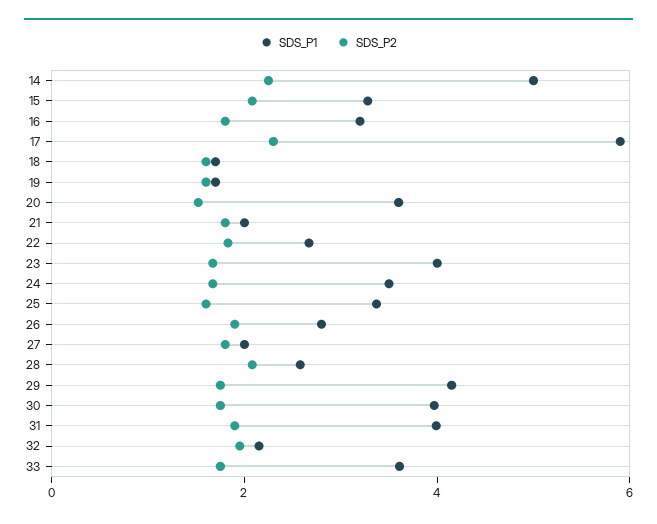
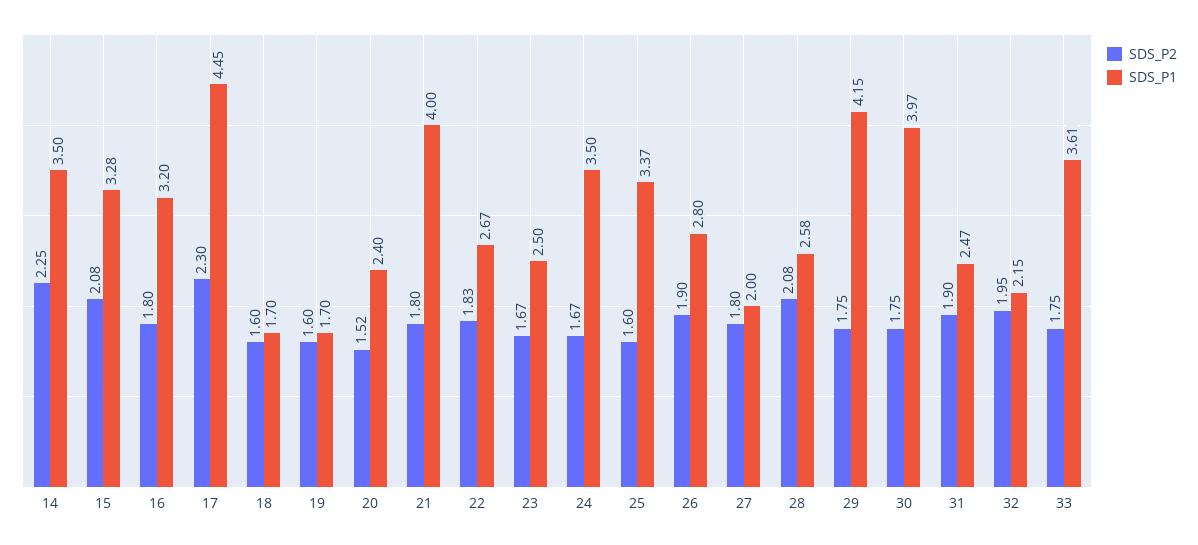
  {
    "SDS_P1": {
-     "14": 5,
+     "14": 3.5,
      "15": 3.28,
      "16": 3.2,
-     "17": 6,
+     "17": 4.45,
      "18": 1.7,
      "19": 1.7,
-     "20": 3.5,
+     "20": 2.4,
-     "21": 2,
+     "21": 4,
      "22": 2.67,
-     "23": 4,
+     "23": 2.5,
      "24": 3.5,
      "25": 3.37,
      "26": 2.8,
      "27": 2,
      "28": 2.58,
      "29": 4.15,
      "30": 3.97,
-     "31": 4,
+     "31": 2.47,
      "32": 2.15,
      "33": 3.61
    },
    "SDS_P2": {
      "14": 2.25,
      "15": 2.08,
      "16": 1.8,
      "17": 2.3,
      "18": 1.6,
      "19": 1.6,
      "20": 1.52,
      "21": 1.8,
      "22": 1.83,
      "23": 1.67,
      "24": 1.67,
      "25": 1.6,
      "26": 1.9,
      "27": 1.8,
      "28": 2.08,
      "29": 1.75,
      "30": 1.75,
      "31": 1.9,
      "32": 1.95,
      "33": 1.75
    }
  }

